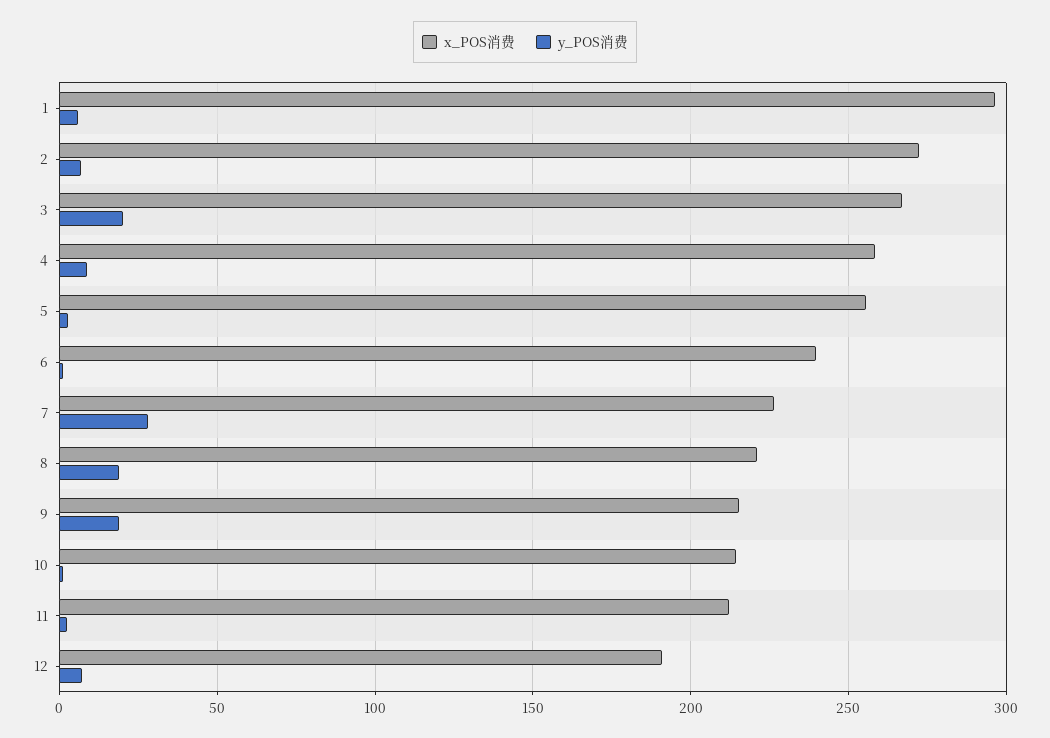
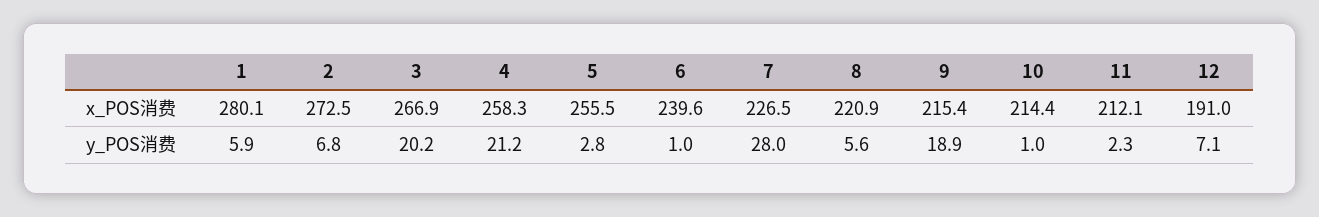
  {
    "x_POS消费": {
-     "1": 295,
+     "1": 280.1,
      "2": 272.5,
      "3": 266.9,
      "4": 258.3,
      "5": 255.5,
      "6": 239.6,
      "7": 226.5,
      "8": 220.9,
      "9": 215.4,
      "10": 214.4,
      "11": 212.1,
      "12": 191
    },
    "y_POS消费": {
      "1": 5.9,
      "2": 6.8,
      "3": 20.2,
-     "4": 10,
+     "4": 21.2,
      "5": 2.8,
      "6": 1,
      "7": 28,
-     "8": 20,
+     "8": 5.6,
      "9": 18.9,
      "10": 1,
      "11": 2.3,
      "12": 7.1
    }
  }

